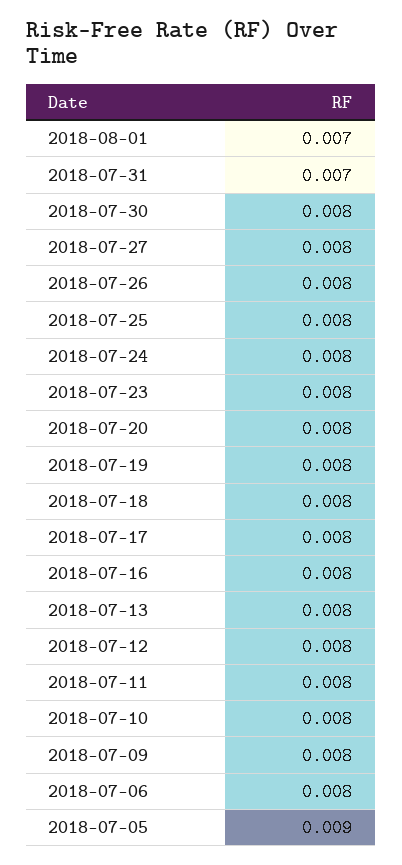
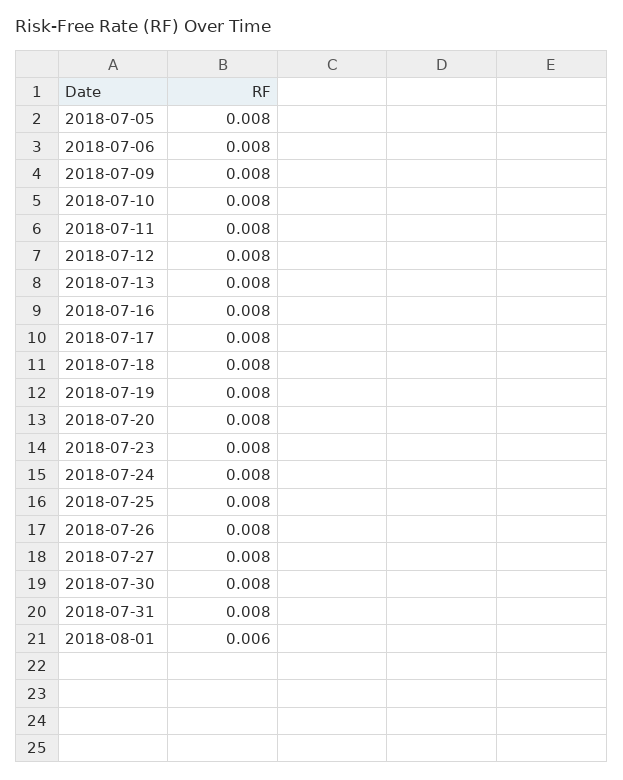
  {
-   "2018-08-01": 0.007,
+   "2018-08-01": 0.006,
-   "2018-07-31": 0.007,
+   "2018-07-31": 0.008,
    "2018-07-30": 0.008,
    "2018-07-27": 0.008,
    "2018-07-26": 0.008,
    "2018-07-25": 0.008,
    "2018-07-24": 0.008,
    "2018-07-23": 0.008,
    "2018-07-20": 0.008,
    "2018-07-19": 0.008,
    "2018-07-18": 0.008,
    "2018-07-17": 0.008,
    "2018-07-16": 0.008,
    "2018-07-13": 0.008,
    "2018-07-12": 0.008,
    "2018-07-11": 0.008,
    "2018-07-10": 0.008,
    "2018-07-09": 0.008,
    "2018-07-06": 0.008,
-   "2018-07-05": 0.009
+   "2018-07-05": 0.008
  }

